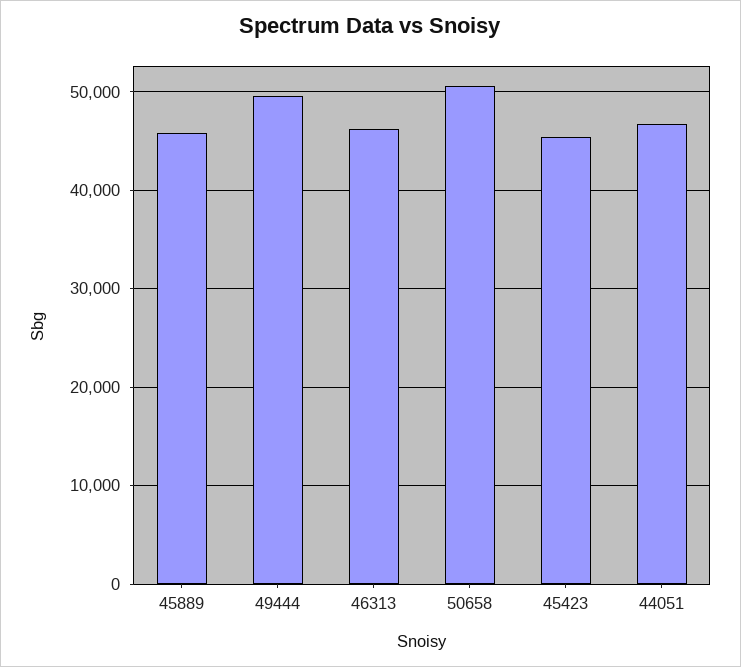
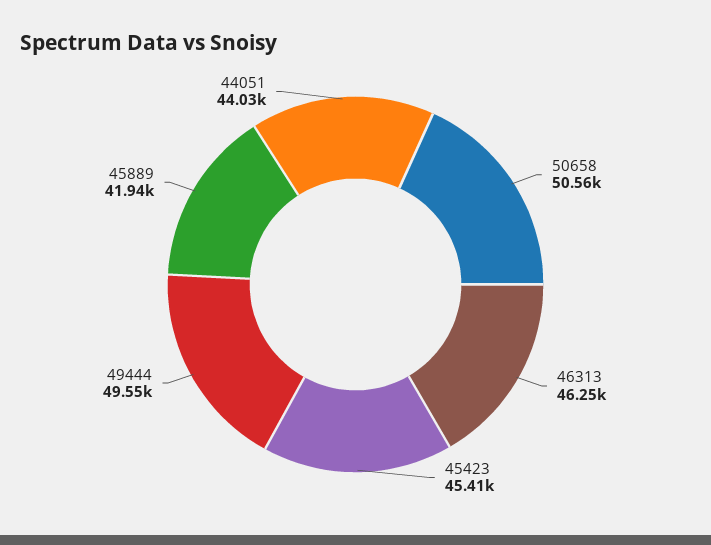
  {
-   "45889": 46000,
+   "45889": 41940,
    "49444": 49550,
    "46313": 46250,
    "50658": 50560,
    "45423": 45410,
-   "44051": 47000
+   "44051": 44030
  }

